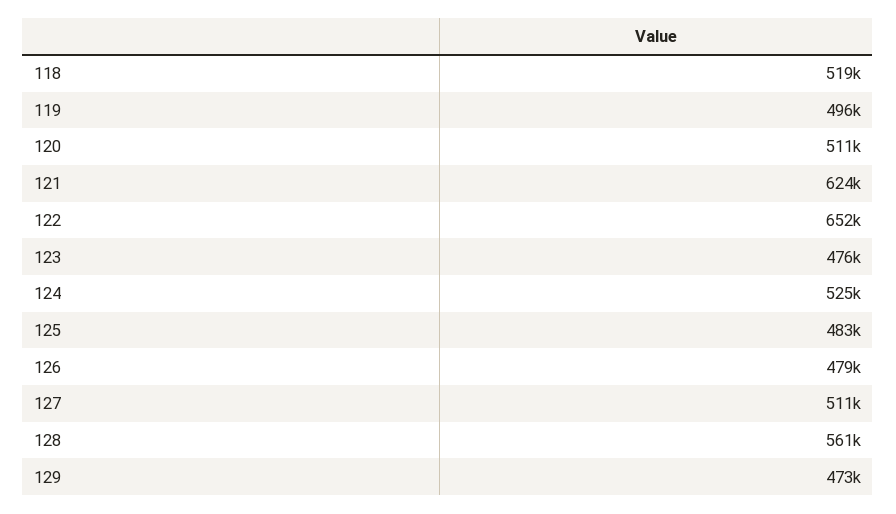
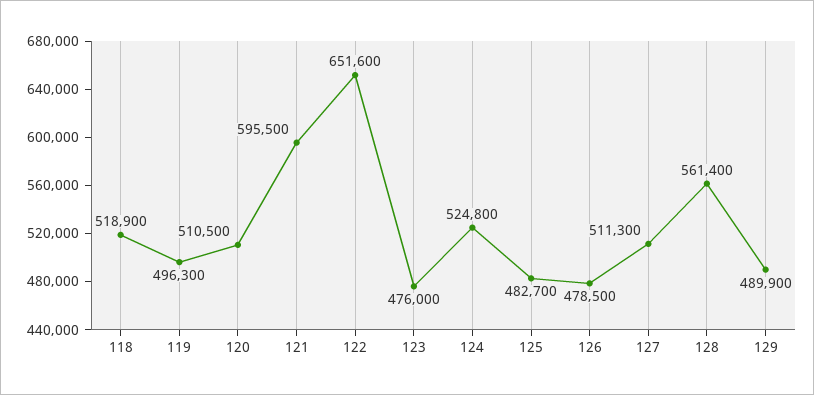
  {
    "118": 518900,
    "119": 496300,
    "120": 510500,
-   "121": 624000,
+   "121": 595500,
    "122": 651600,
    "123": 476000,
    "124": 524800,
    "125": 482700,
    "126": 478500,
    "127": 511300,
    "128": 561400,
-   "129": 473000
+   "129": 489900
  }

